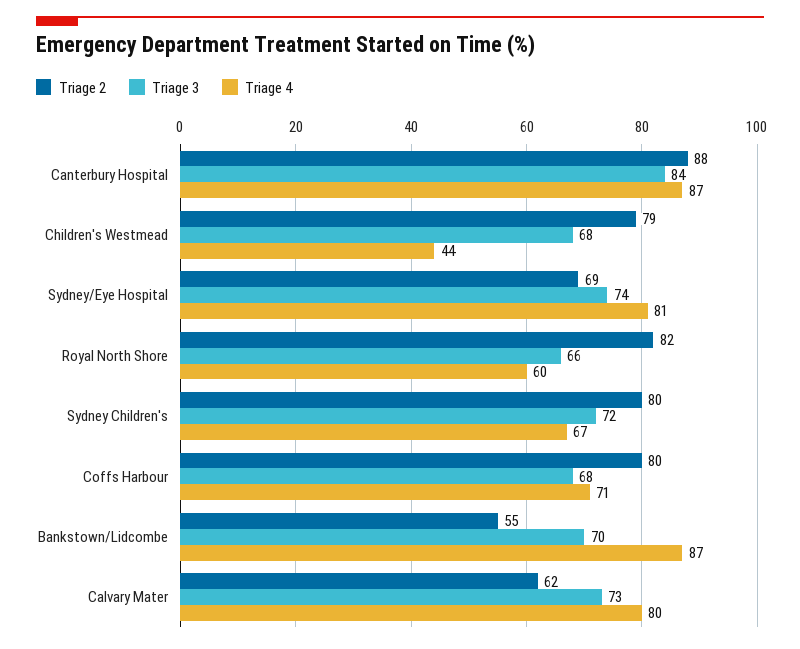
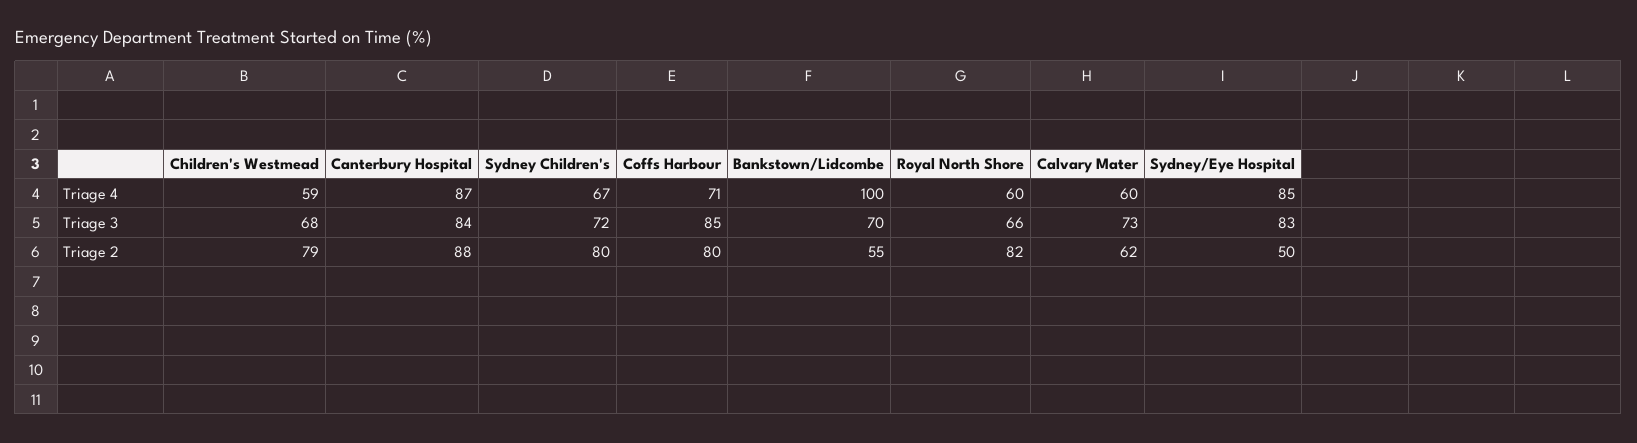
  {
    "Triage 2": {
      "Canterbury Hospital": 88,
      "Children's Westmead": 79,
-     "Sydney/Eye Hospital": 69,
+     "Sydney/Eye Hospital": 50,
      "Royal North Shore": 82,
      "Sydney Children's": 80,
      "Coffs Harbour": 80,
      "Bankstown/Lidcombe": 55,
      "Calvary Mater": 62
    },
    "Triage 3": {
      "Canterbury Hospital": 84,
      "Children's Westmead": 68,
-     "Sydney/Eye Hospital": 74,
+     "Sydney/Eye Hospital": 83,
      "Royal North Shore": 66,
      "Sydney Children's": 72,
-     "Coffs Harbour": 68,
+     "Coffs Harbour": 85,
      "Bankstown/Lidcombe": 70,
      "Calvary Mater": 73
    },
    "Triage 4": {
      "Canterbury Hospital": 87,
-     "Children's Westmead": 44,
+     "Children's Westmead": 59,
-     "Sydney/Eye Hospital": 81,
+     "Sydney/Eye Hospital": 85,
      "Royal North Shore": 60,
      "Sydney Children's": 67,
      "Coffs Harbour": 71,
-     "Bankstown/Lidcombe": 87,
+     "Bankstown/Lidcombe": 100,
-     "Calvary Mater": 80
+     "Calvary Mater": 60
    }
  }

